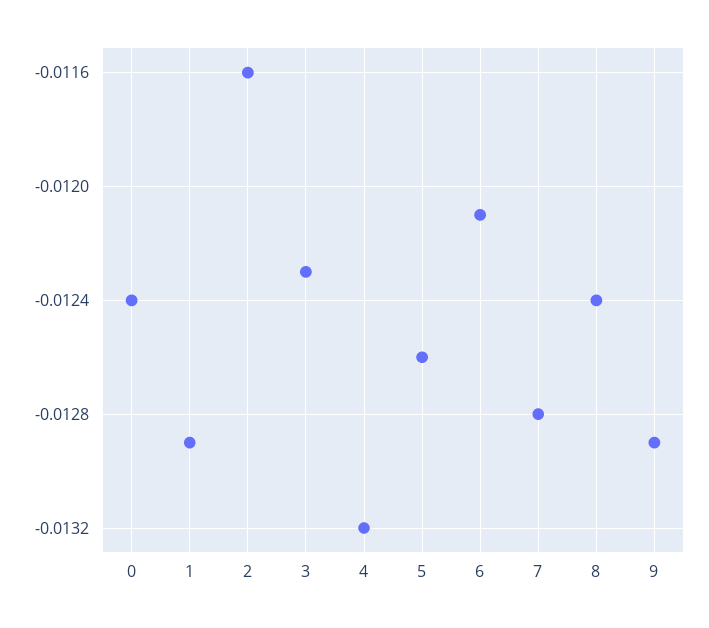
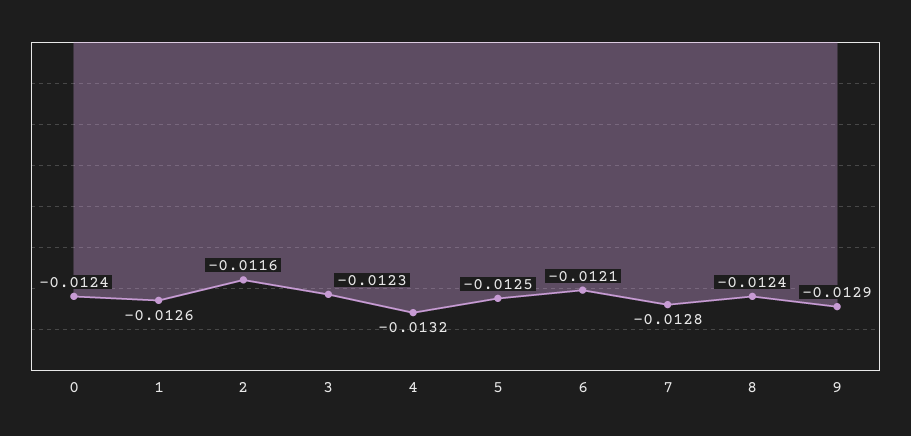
  {
    "0": -0.0124,
-   "1": -0.0129,
+   "1": -0.0126,
    "2": -0.0116,
    "3": -0.0123,
    "4": -0.0132,
-   "5": -0.0126,
+   "5": -0.0125,
    "6": -0.0121,
    "7": -0.0128,
    "8": -0.0124,
    "9": -0.0129
  }

